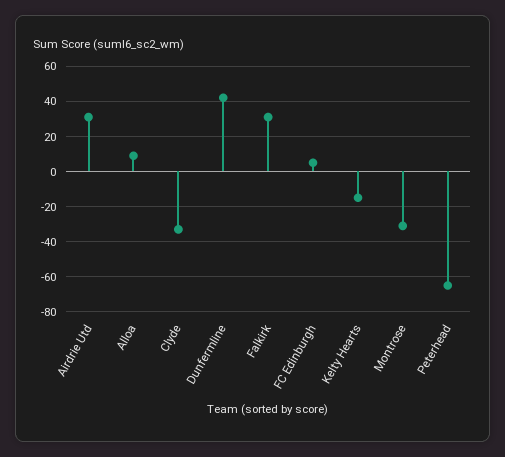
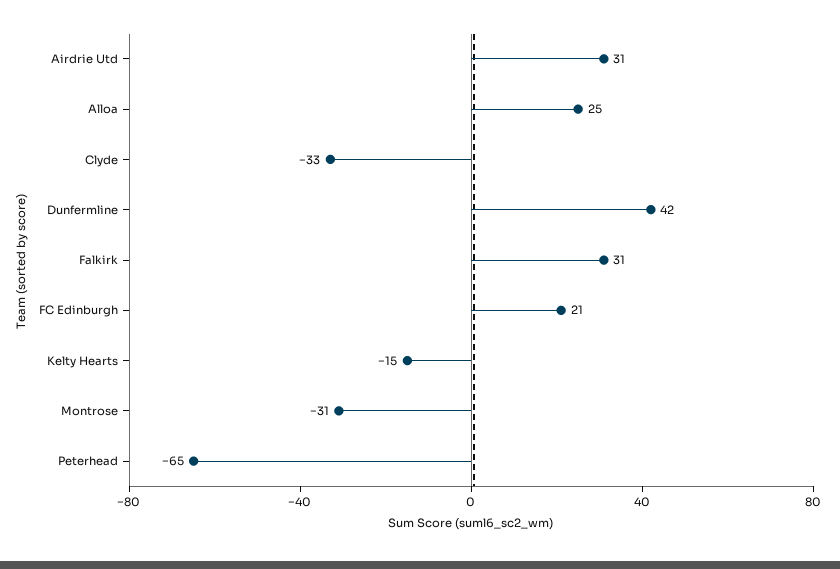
  {
    "Airdrie Utd": 31,
-   "Alloa": 10,
+   "Alloa": 25,
    "Clyde": -33,
    "Dunfermline": 42,
    "Falkirk": 31,
-   "FC Edinburgh": 5,
+   "FC Edinburgh": 21,
    "Kelty Hearts": -15,
    "Montrose": -31,
    "Peterhead": -65
  }

